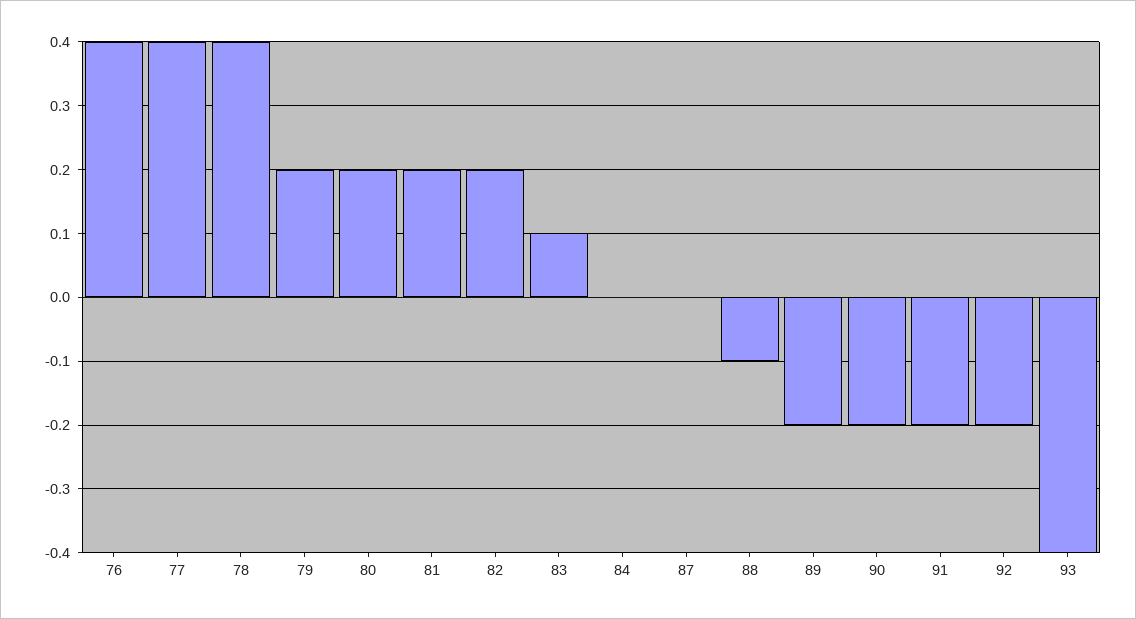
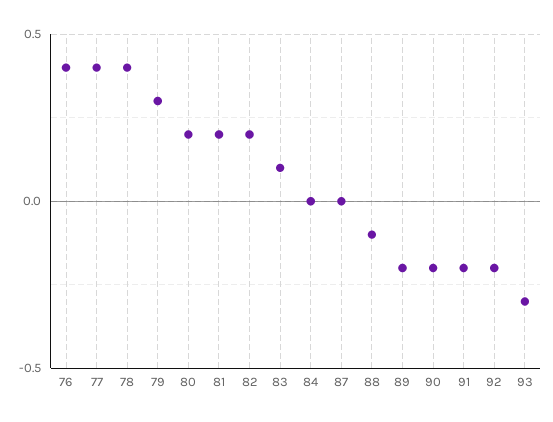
  {
    "76": 0.4,
    "77": 0.4,
    "78": 0.4,
-   "79": 0.2,
+   "79": 0.3,
    "80": 0.2,
    "81": 0.2,
    "82": 0.2,
    "83": 0.1,
    "84": 0,
    "87": 0,
    "88": -0.1,
    "89": -0.2,
    "90": -0.2,
    "91": -0.2,
    "92": -0.2,
-   "93": -0.4
+   "93": -0.3
  }

